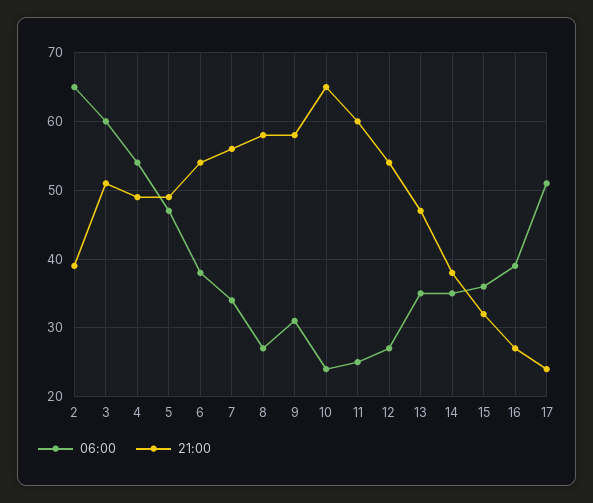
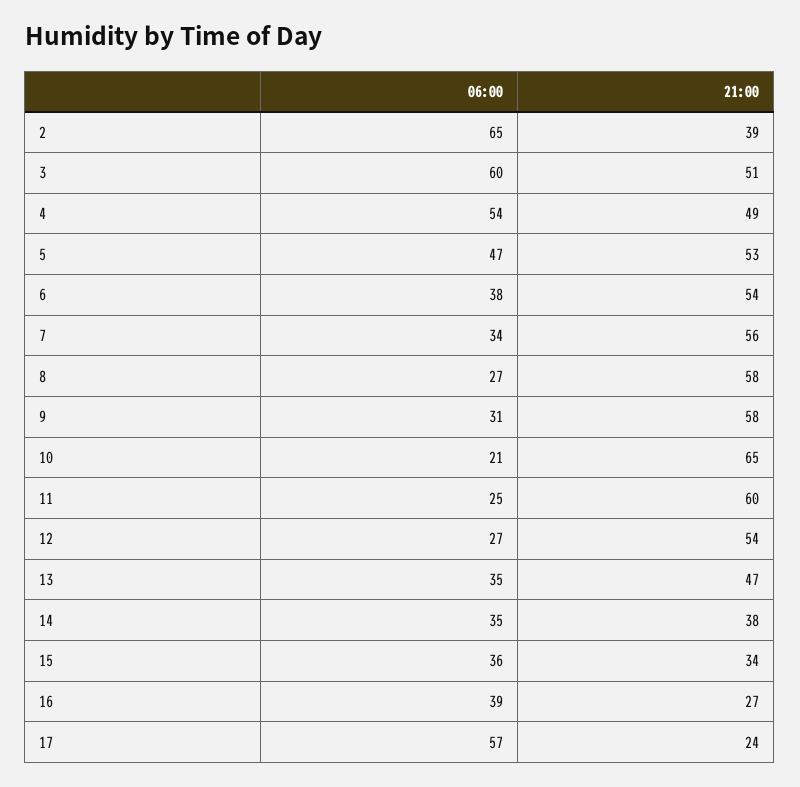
  {
    "06:00": {
      "2": 65,
      "3": 60,
      "4": 54,
      "5": 47,
      "6": 38,
      "7": 34,
      "8": 27,
      "9": 31,
-     "10": 24,
+     "10": 21,
      "11": 25,
      "12": 27,
      "13": 35,
      "14": 35,
      "15": 36,
      "16": 39,
-     "17": 51
+     "17": 57
    },
    "21:00": {
      "2": 39,
      "3": 51,
      "4": 49,
-     "5": 49,
+     "5": 53,
      "6": 54,
      "7": 56,
      "8": 58,
      "9": 58,
      "10": 65,
      "11": 60,
      "12": 54,
      "13": 47,
      "14": 38,
-     "15": 32,
+     "15": 34,
      "16": 27,
      "17": 24
    }
  }

